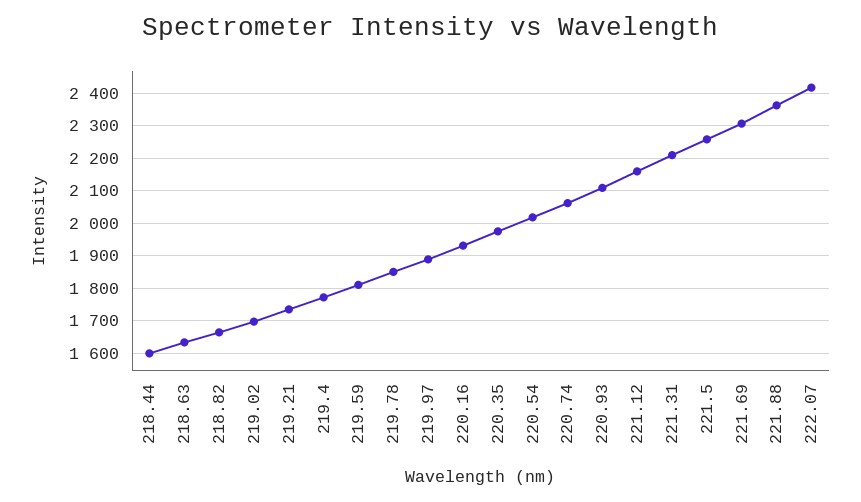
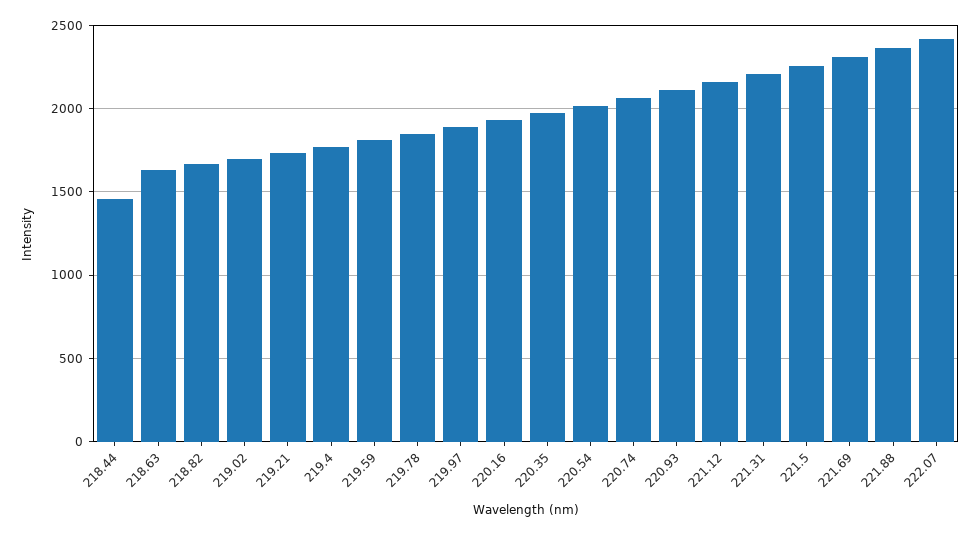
  {
-   "218.44": 1600,
+   "218.44": 1450,
    "218.63": 1640,
    "218.82": 1660,
    "219.02": 1700,
    "219.21": 1740,
    "219.4": 1780,
    "219.59": 1820,
    "219.78": 1860,
    "219.97": 1880,
    "220.16": 1940,
    "220.35": 1980,
    "220.54": 2020,
    "220.74": 2060,
    "220.93": 2100,
    "221.12": 2160,
    "221.31": 2220,
    "221.5": 2260,
    "221.69": 2300,
    "221.88": 2360,
    "222.07": 2420
  }

